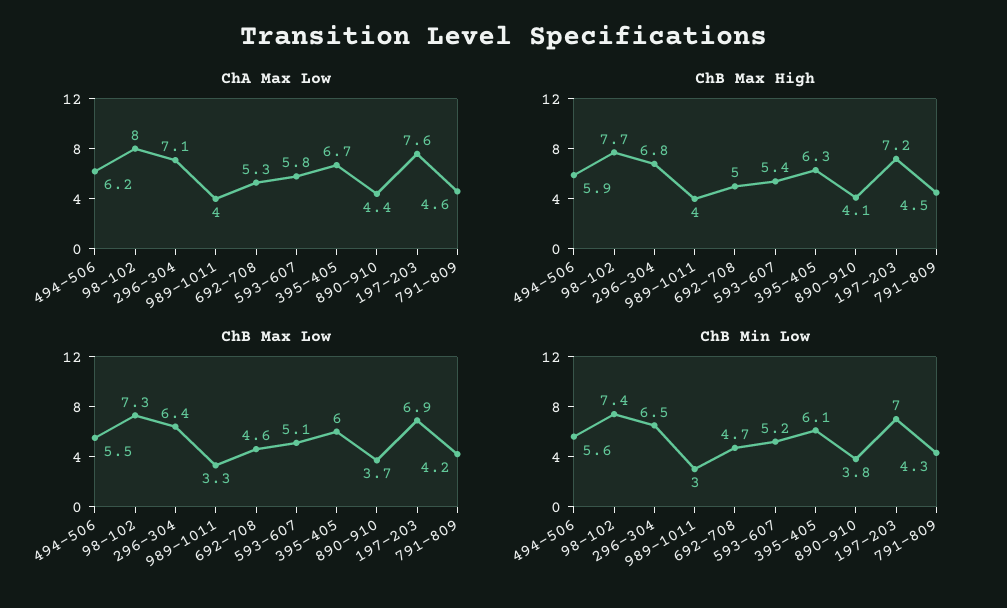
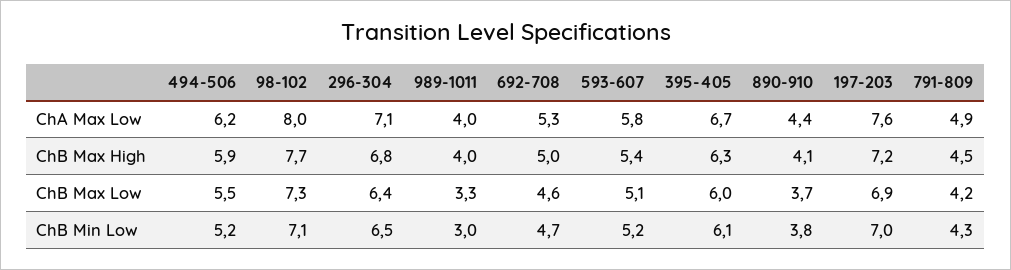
  {
    "ChA Max Low": {
      "494-506": 6.2,
      "98-102": 8,
      "296-304": 7.1,
      "989-1011": 4,
      "692-708": 5.3,
      "593-607": 5.8,
      "395-405": 6.7,
      "890-910": 4.4,
      "197-203": 7.6,
-     "791-809": 4.6
+     "791-809": 4.9
    },
    "ChB Max High": {
      "494-506": 5.9,
      "98-102": 7.7,
      "296-304": 6.8,
      "989-1011": 4,
      "692-708": 5,
      "593-607": 5.4,
      "395-405": 6.3,
      "890-910": 4.1,
      "197-203": 7.2,
      "791-809": 4.5
    },
    "ChB Max Low": {
      "494-506": 5.5,
      "98-102": 7.3,
      "296-304": 6.4,
      "989-1011": 3.3,
      "692-708": 4.6,
      "593-607": 5.1,
      "395-405": 6,
      "890-910": 3.7,
      "197-203": 6.9,
      "791-809": 4.2
    },
    "ChB Min Low": {
-     "494-506": 5.6,
+     "494-506": 5.2,
-     "98-102": 7.4,
+     "98-102": 7.1,
      "296-304": 6.5,
      "989-1011": 3,
      "692-708": 4.7,
      "593-607": 5.2,
      "395-405": 6.1,
      "890-910": 3.8,
      "197-203": 7,
      "791-809": 4.3
    }
  }

